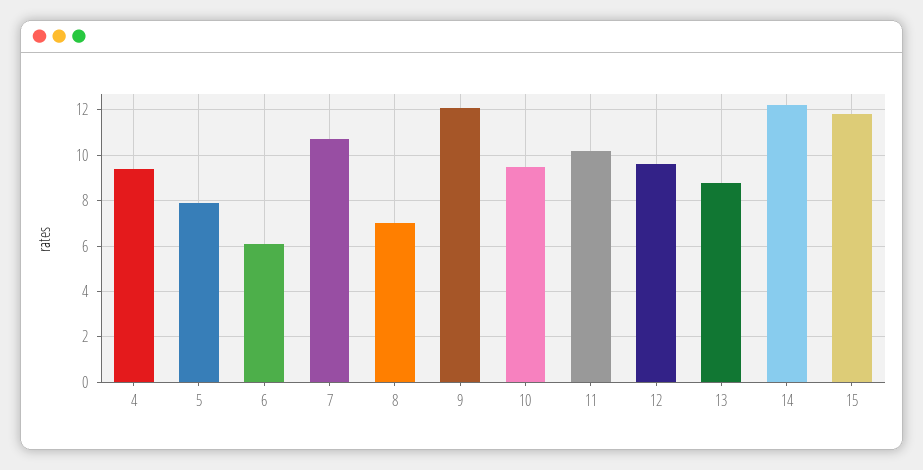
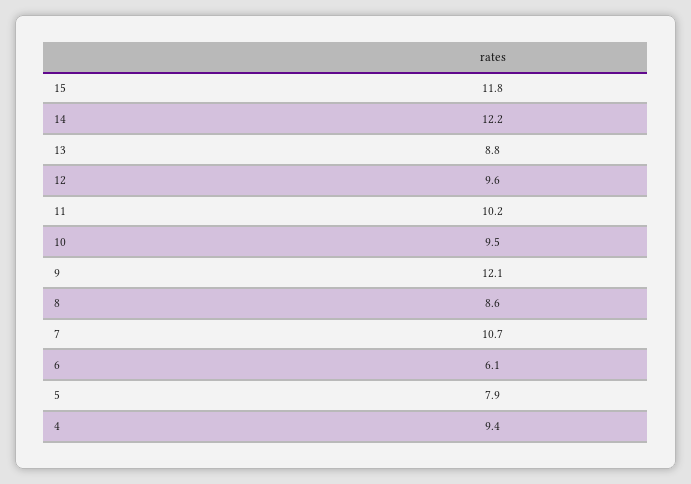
  {
    "4": 9.4,
    "5": 7.9,
    "6": 6.1,
    "7": 10.7,
-   "8": 7,
+   "8": 8.6,
    "9": 12.1,
    "10": 9.5,
    "11": 10.2,
    "12": 9.6,
    "13": 8.8,
    "14": 12.2,
    "15": 11.8
  }

